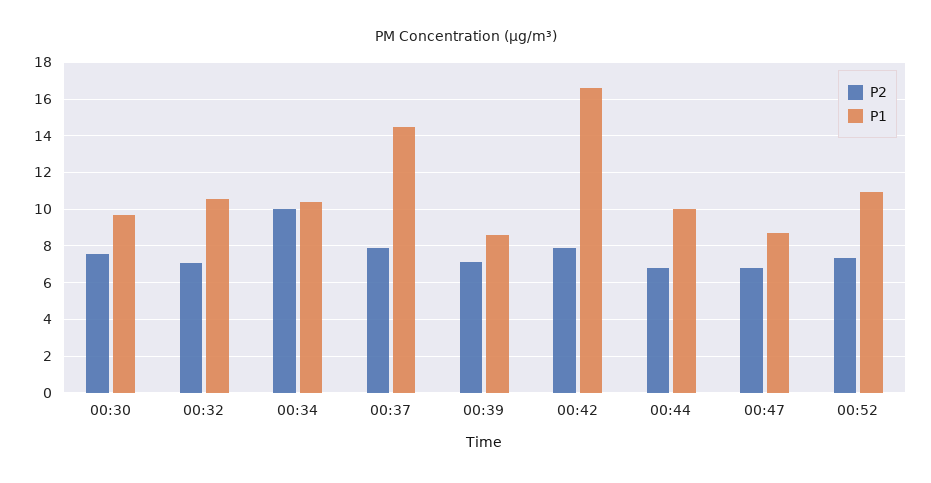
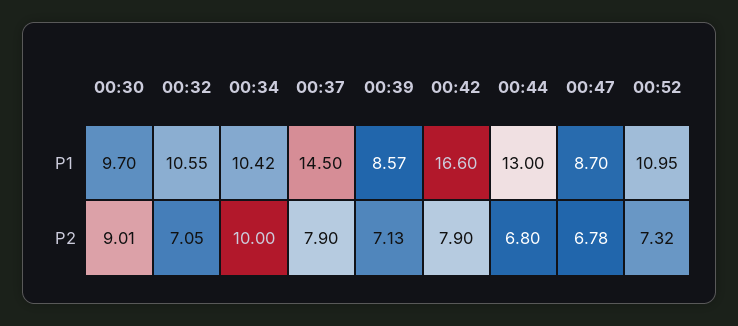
  {
    "P2": {
-     "00:30": 7.5,
+     "00:30": 9.01,
      "00:32": 7.05,
      "00:34": 10,
      "00:37": 7.9,
      "00:39": 7.13,
      "00:42": 7.9,
      "00:44": 6.8,
      "00:47": 6.78,
      "00:52": 7.32
    },
    "P1": {
      "00:30": 9.7,
      "00:32": 10.55,
      "00:34": 10.42,
      "00:37": 14.5,
      "00:39": 8.57,
      "00:42": 16.6,
-     "00:44": 10,
+     "00:44": 13,
      "00:47": 8.7,
      "00:52": 10.95
    }
  }

